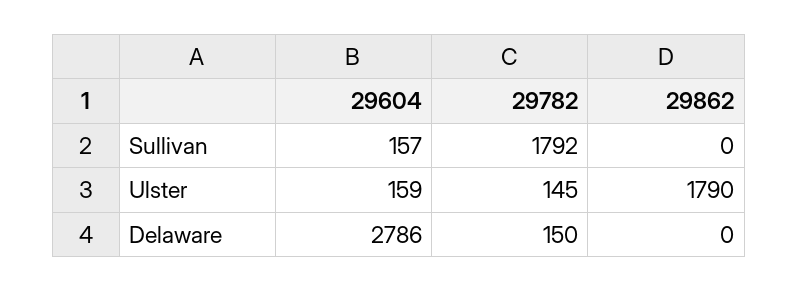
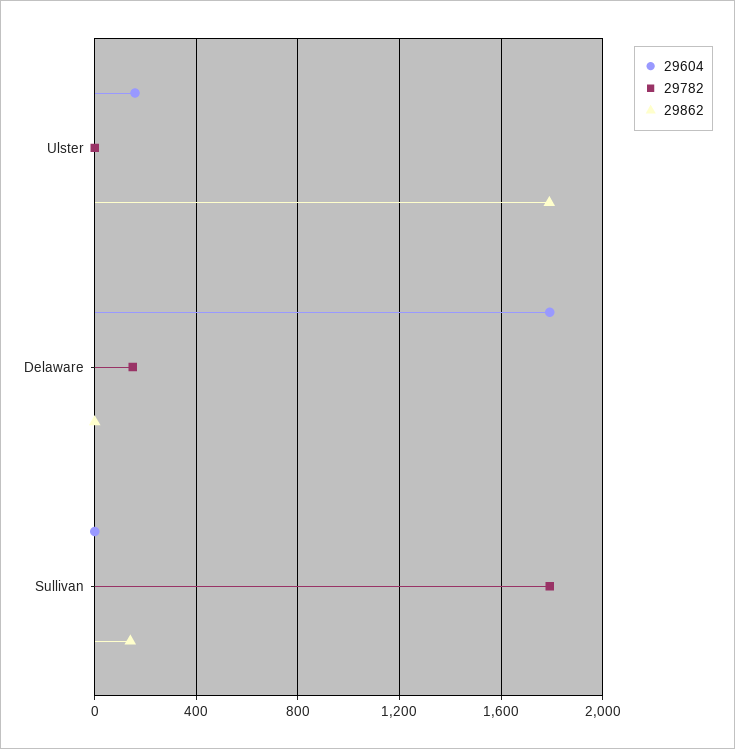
  {
    "29604": {
-     "Sullivan": 157,
+     "Sullivan": 0,
      "Ulster": 159,
-     "Delaware": 2786
+     "Delaware": 1800
    },
    "29782": {
      "Sullivan": 1792,
-     "Ulster": 145,
+     "Ulster": 0,
      "Delaware": 150
    },
    "29862": {
-     "Sullivan": 0,
+     "Sullivan": 150,
      "Ulster": 1790,
      "Delaware": 0
    }
  }

